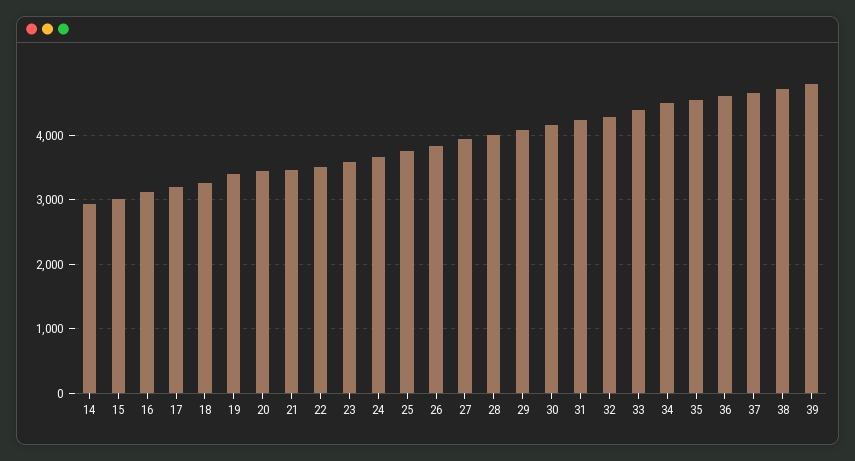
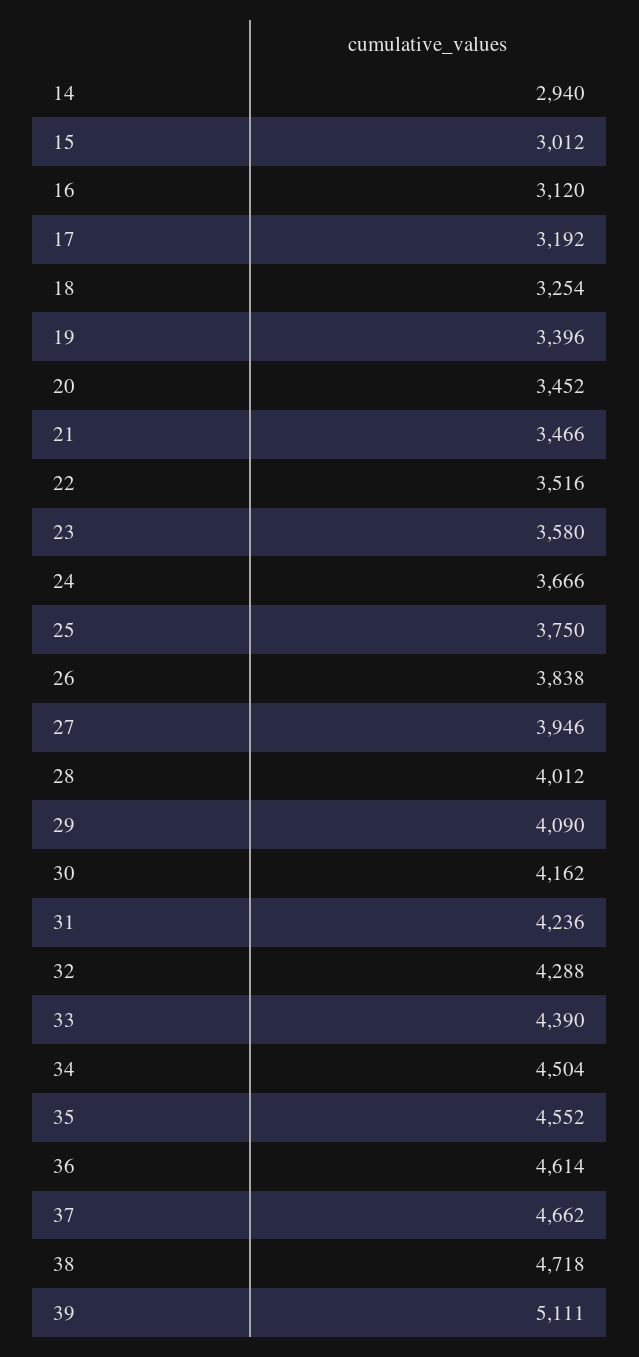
  {
    "14": 2940,
    "15": 3012,
    "16": 3120,
    "17": 3192,
    "18": 3254,
    "19": 3396,
    "20": 3452,
    "21": 3466,
    "22": 3516,
    "23": 3580,
    "24": 3666,
    "25": 3750,
    "26": 3838,
    "27": 3946,
    "28": 4012,
    "29": 4090,
    "30": 4162,
    "31": 4236,
    "32": 4288,
    "33": 4390,
    "34": 4504,
    "35": 4552,
    "36": 4614,
    "37": 4662,
    "38": 4718,
-   "39": 4800
+   "39": 5111
  }

